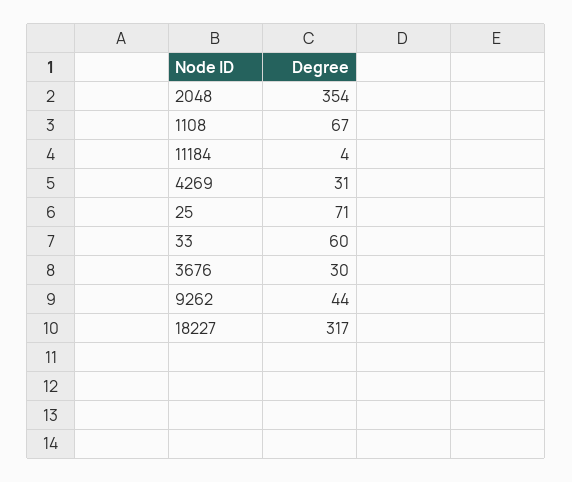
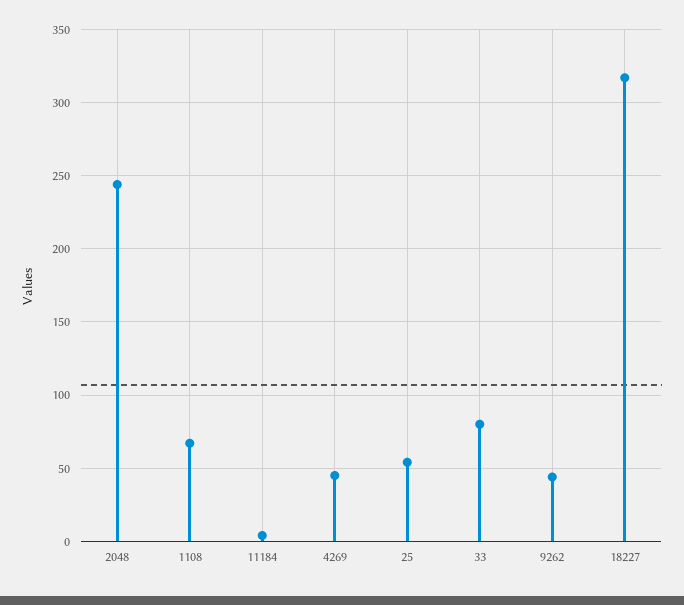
  {
-   "2048": 354,
+   "2048": 245,
    "1108": 67,
    "11184": 4,
-   "4269": 31,
+   "4269": 45,
-   "25": 71,
+   "25": 55,
-   "33": 60,
+   "33": 80,
-   "3676": 30,
    "9262": 44,
    "18227": 317
  }

